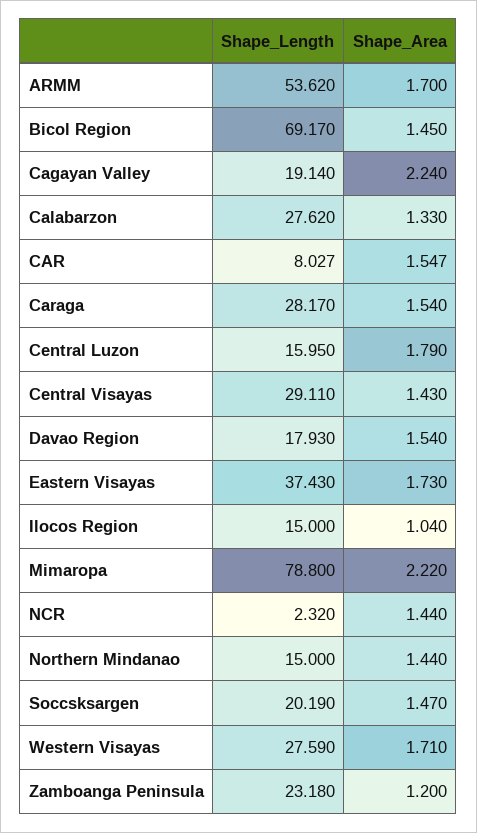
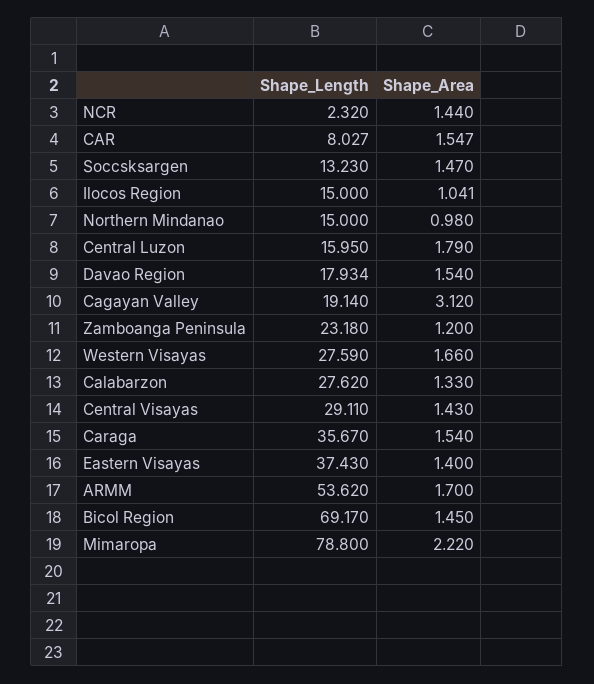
  {
    "Shape_Length": {
      "ARMM": 53.62,
      "Bicol Region": 69.17,
      "Cagayan Valley": 19.14,
      "Calabarzon": 27.62,
      "CAR": 8.027,
-     "Caraga": 28.17,
+     "Caraga": 35.67,
      "Central Luzon": 15.95,
      "Central Visayas": 29.11,
-     "Davao Region": 17.93,
+     "Davao Region": 17.934,
      "Eastern Visayas": 37.43,
      "Ilocos Region": 15,
      "Mimaropa": 78.8,
      "NCR": 2.32,
      "Northern Mindanao": 15,
-     "Soccsksargen": 20.19,
+     "Soccsksargen": 13.23,
      "Western Visayas": 27.59,
      "Zamboanga Peninsula": 23.18
    },
    "Shape_Area": {
      "ARMM": 1.7,
      "Bicol Region": 1.45,
-     "Cagayan Valley": 2.24,
+     "Cagayan Valley": 3.12,
      "Calabarzon": 1.33,
      "CAR": 1.547,
      "Caraga": 1.54,
      "Central Luzon": 1.79,
      "Central Visayas": 1.43,
      "Davao Region": 1.54,
-     "Eastern Visayas": 1.73,
+     "Eastern Visayas": 1.4,
-     "Ilocos Region": 1.04,
+     "Ilocos Region": 1.041,
      "Mimaropa": 2.22,
      "NCR": 1.44,
-     "Northern Mindanao": 1.44,
+     "Northern Mindanao": 0.98,
      "Soccsksargen": 1.47,
-     "Western Visayas": 1.71,
+     "Western Visayas": 1.66,
      "Zamboanga Peninsula": 1.2
    }
  }

